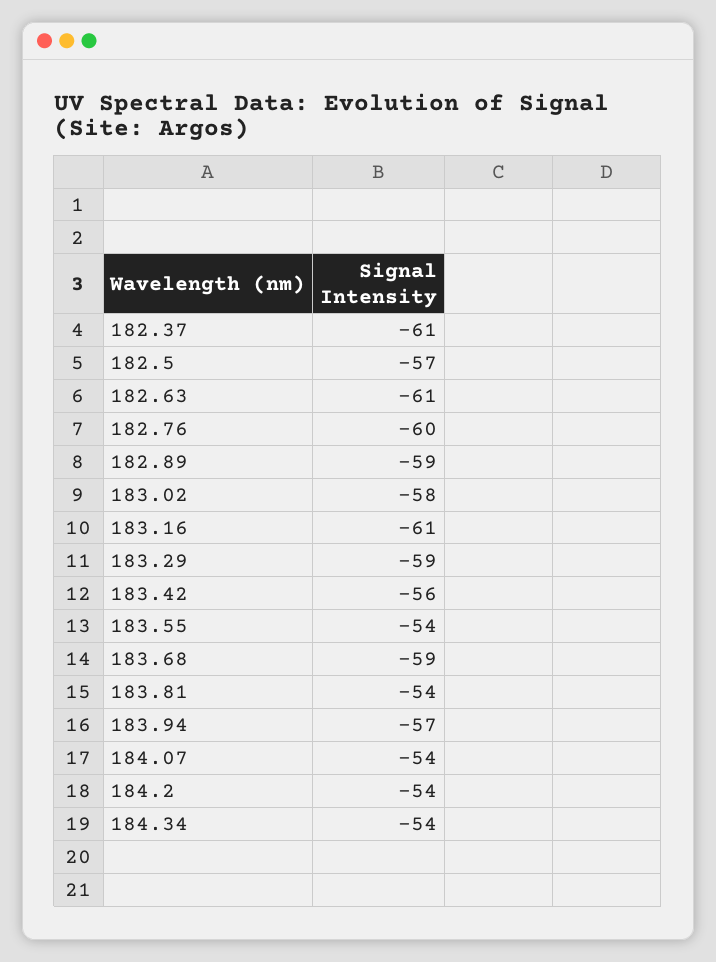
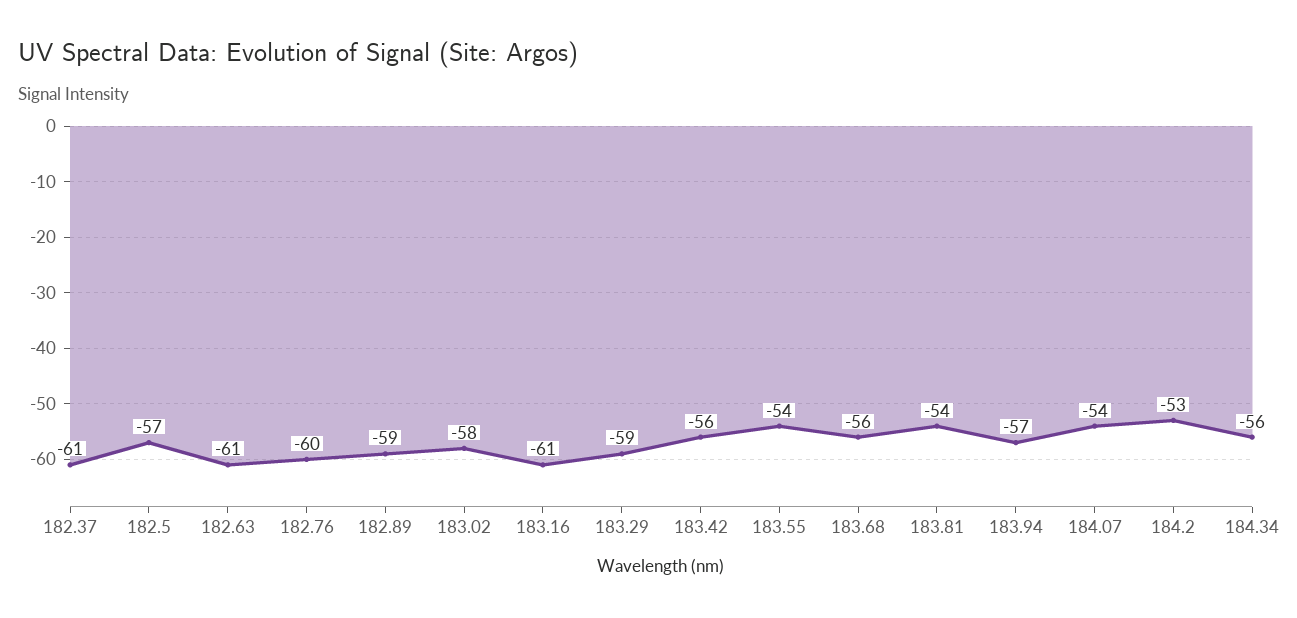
  {
    "182.37": -61,
    "182.5": -57,
    "182.63": -61,
    "182.76": -60,
    "182.89": -59,
    "183.02": -58,
    "183.16": -61,
    "183.29": -59,
    "183.42": -56,
    "183.55": -54,
-   "183.68": -59,
+   "183.68": -56,
    "183.81": -54,
    "183.94": -57,
    "184.07": -54,
-   "184.2": -54,
+   "184.2": -53,
-   "184.34": -54
+   "184.34": -56
  }

